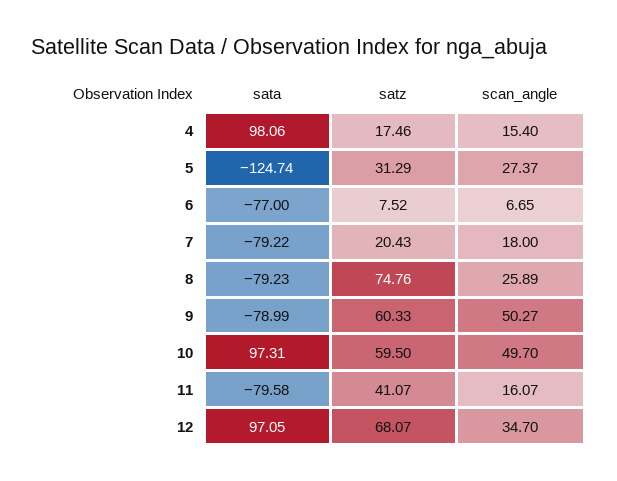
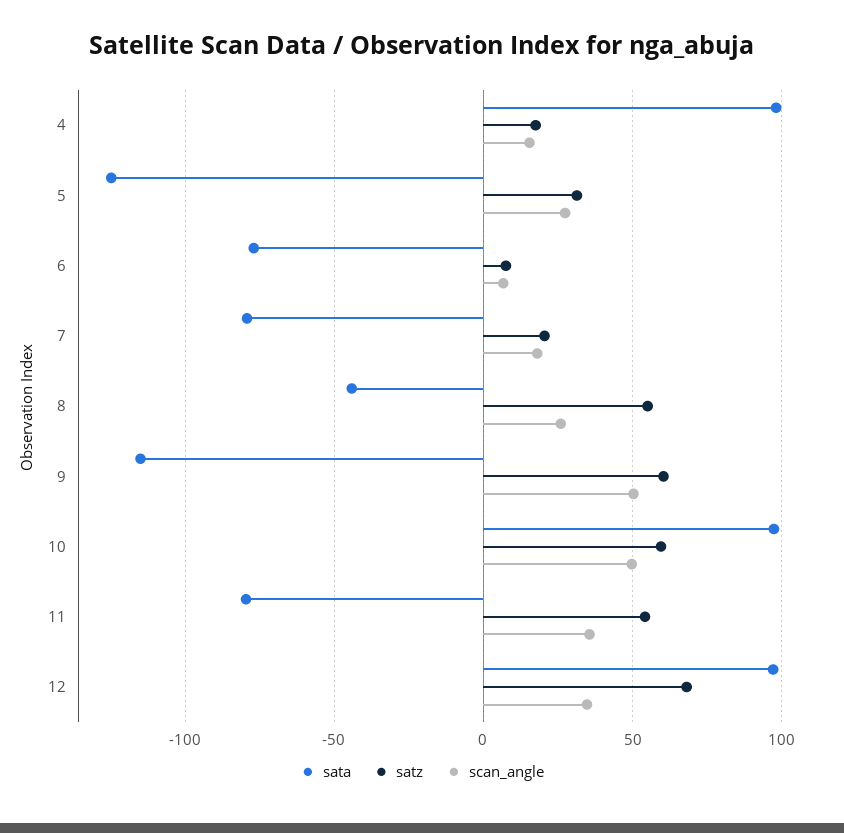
  {
    "sata": {
      "4": 98.06,
      "5": -124.74,
      "6": -77,
      "7": -79.22,
-     "8": -79.23,
+     "8": -45,
-     "9": -78.99,
+     "9": -115,
      "10": 97.31,
      "11": -79.58,
      "12": 97.05
    },
    "satz": {
      "4": 17.46,
      "5": 31.29,
      "6": 7.52,
      "7": 20.43,
-     "8": 74.76,
+     "8": 55,
      "9": 60.33,
      "10": 59.5,
-     "11": 41.07,
+     "11": 55,
      "12": 68.07
    },
    "scan_angle": {
      "4": 15.4,
      "5": 27.37,
      "6": 6.65,
      "7": 18,
      "8": 25.89,
      "9": 50.27,
      "10": 49.7,
-     "11": 16.07,
+     "11": 35,
      "12": 34.7
    }
  }

